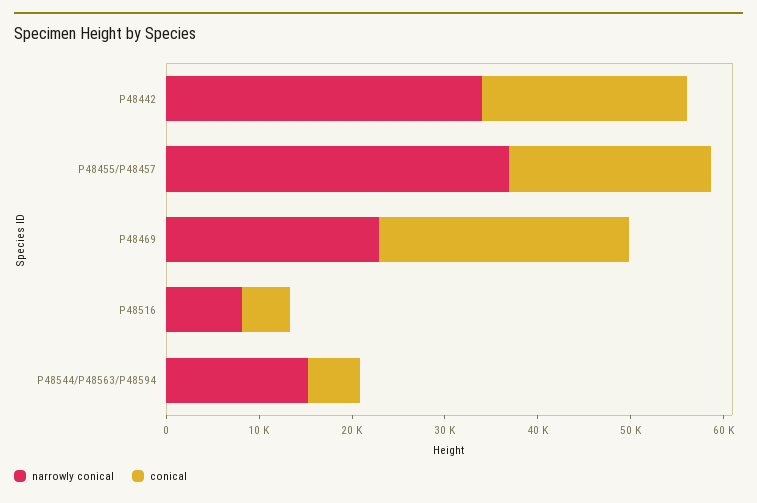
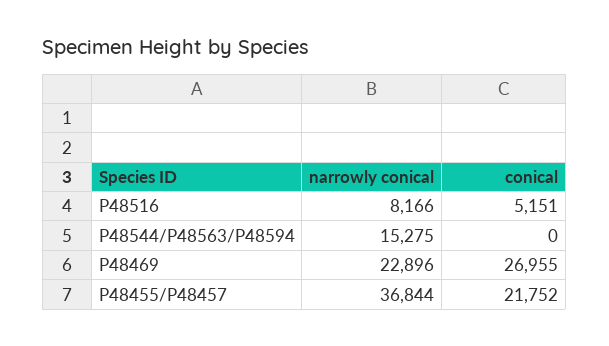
  {
    "narrowly conical": {
-     "P48442": 34000,
      "P48455/P48457": 36844,
      "P48469": 22896,
      "P48516": 8166,
      "P48544/P48563/P48594": 15275
    },
    "conical": {
-     "P48442": 22000,
      "P48455/P48457": 21752,
      "P48469": 26955,
      "P48516": 5151,
-     "P48544/P48563/P48594": 6000
+     "P48544/P48563/P48594": 0
    }
  }

